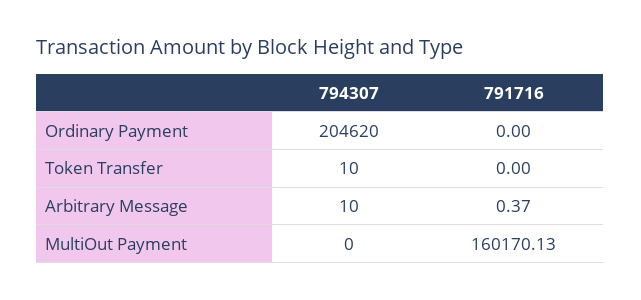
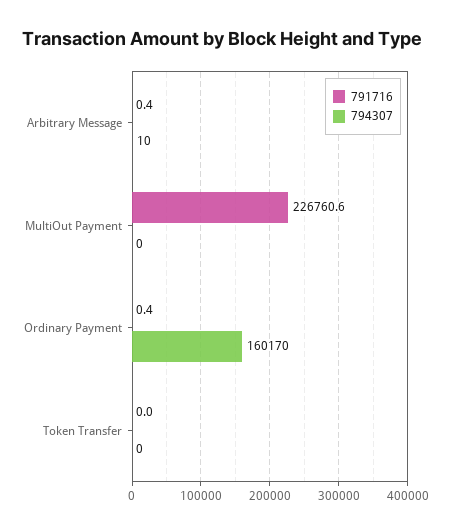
  {
    "794307": {
-     "Ordinary Payment": 204620,
+     "Ordinary Payment": 160170,
-     "Token Transfer": 10,
+     "Token Transfer": 0,
      "Arbitrary Message": 10,
      "MultiOut Payment": 0
    },
    "791716": {
-     "Ordinary Payment": 0,
+     "Ordinary Payment": 0.4,
      "Token Transfer": 0,
      "Arbitrary Message": 0.37,
-     "MultiOut Payment": 160170.13
+     "MultiOut Payment": 226760.6
    }
  }

